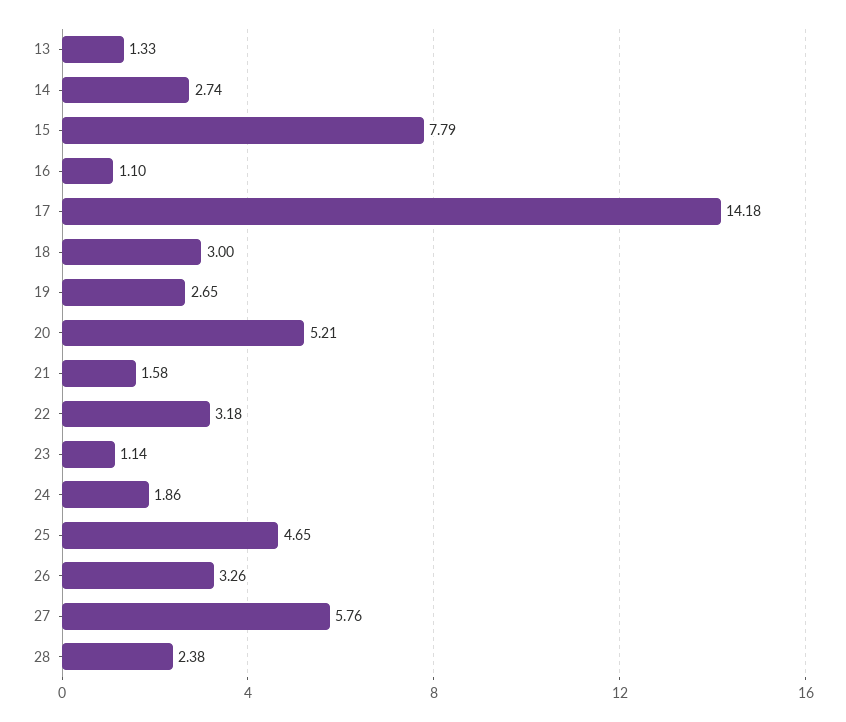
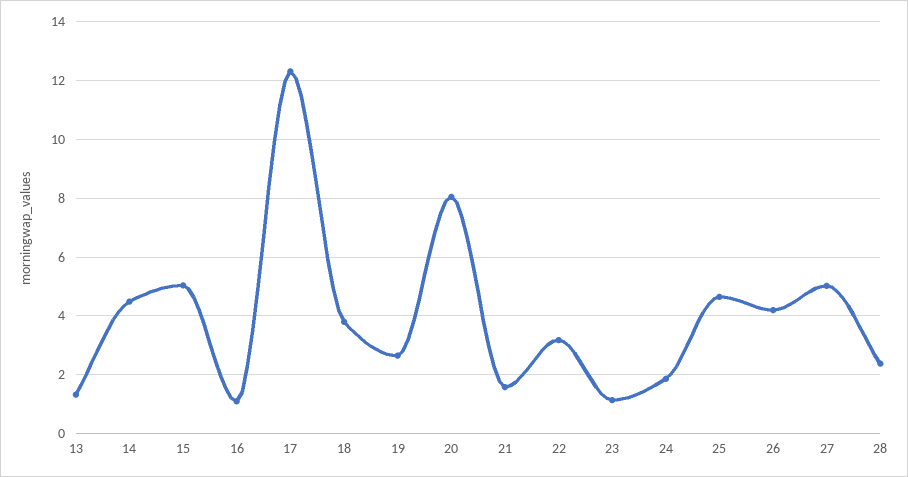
  {
    "13": 1.33,
-   "14": 2.74,
+   "14": 4.5,
-   "15": 7.79,
+   "15": 5,
    "16": 1.1,
-   "17": 14.18,
+   "17": 12.25,
-   "18": 3,
+   "18": 3.75,
    "19": 2.65,
-   "20": 5.21,
+   "20": 8,
    "21": 1.58,
    "22": 3.18,
    "23": 1.14,
    "24": 1.86,
    "25": 4.65,
-   "26": 3.26,
+   "26": 4.25,
-   "27": 5.76,
+   "27": 5,
    "28": 2.38
  }

